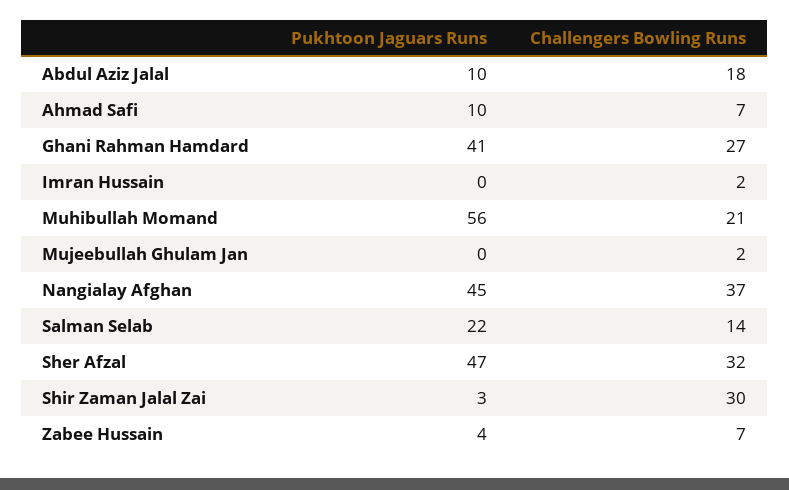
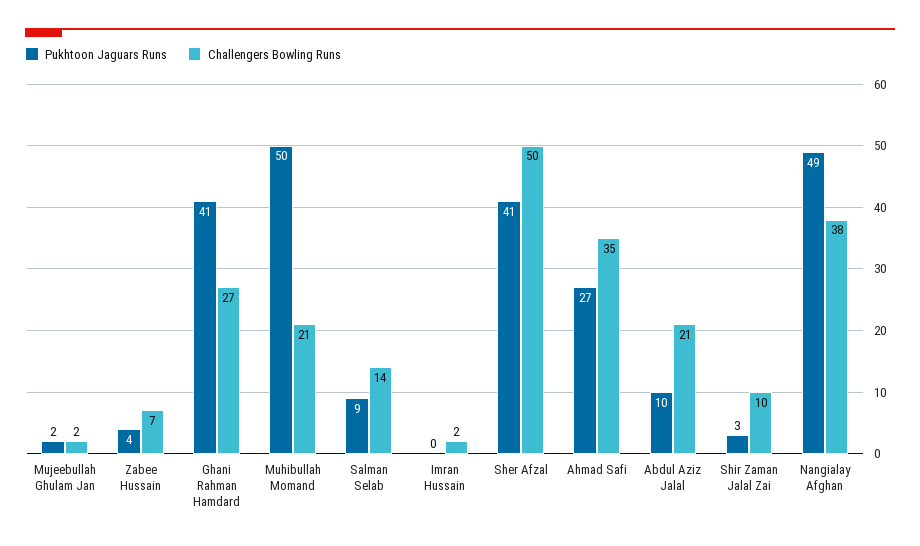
  {
    "Pukhtoon Jaguars Runs": {
      "Abdul Aziz Jalal": 10,
-     "Ahmad Safi": 10,
+     "Ahmad Safi": 27,
      "Ghani Rahman Hamdard": 41,
      "Imran Hussain": 0,
-     "Muhibullah Momand": 56,
+     "Muhibullah Momand": 50,
-     "Mujeebullah Ghulam Jan": 0,
+     "Mujeebullah Ghulam Jan": 2,
-     "Nangialay Afghan": 45,
+     "Nangialay Afghan": 49,
-     "Salman Selab": 22,
+     "Salman Selab": 9,
-     "Sher Afzal": 47,
+     "Sher Afzal": 41,
      "Shir Zaman Jalal Zai": 3,
      "Zabee Hussain": 4
    },
    "Challengers Bowling Runs": {
-     "Abdul Aziz Jalal": 18,
+     "Abdul Aziz Jalal": 21,
-     "Ahmad Safi": 7,
+     "Ahmad Safi": 35,
      "Ghani Rahman Hamdard": 27,
      "Imran Hussain": 2,
      "Muhibullah Momand": 21,
      "Mujeebullah Ghulam Jan": 2,
-     "Nangialay Afghan": 37,
+     "Nangialay Afghan": 38,
      "Salman Selab": 14,
-     "Sher Afzal": 32,
+     "Sher Afzal": 50,
-     "Shir Zaman Jalal Zai": 30,
+     "Shir Zaman Jalal Zai": 10,
      "Zabee Hussain": 7
    }
  }

